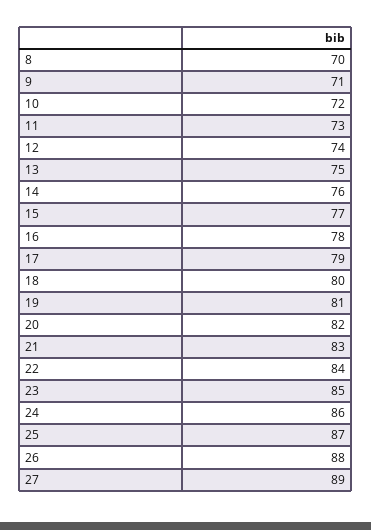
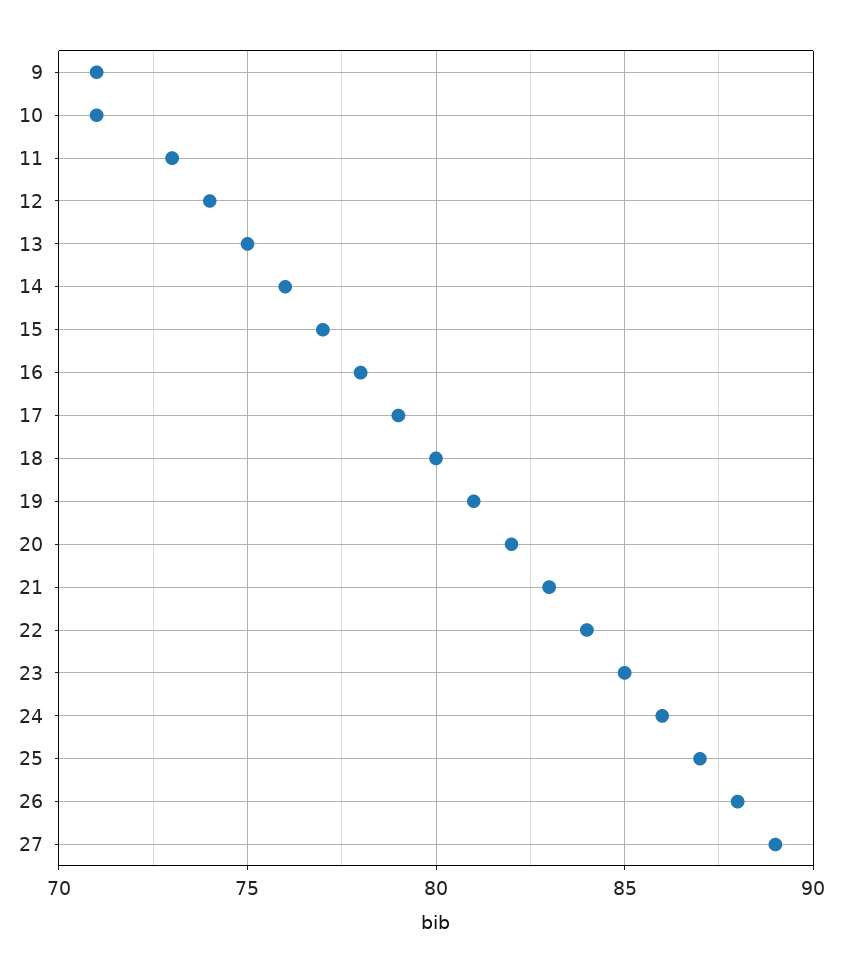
  {
-   "8": 70,
    "9": 71,
-   "10": 72,
+   "10": 71,
    "11": 73,
    "12": 74,
    "13": 75,
    "14": 76,
    "15": 77,
    "16": 78,
    "17": 79,
    "18": 80,
    "19": 81,
    "20": 82,
    "21": 83,
    "22": 84,
    "23": 85,
    "24": 86,
    "25": 87,
    "26": 88,
    "27": 89
  }

